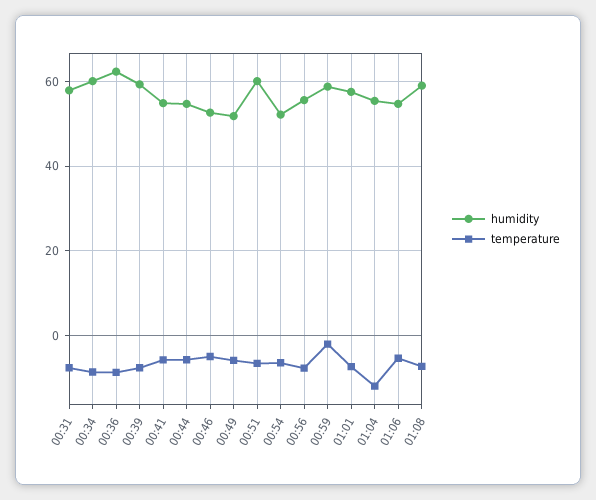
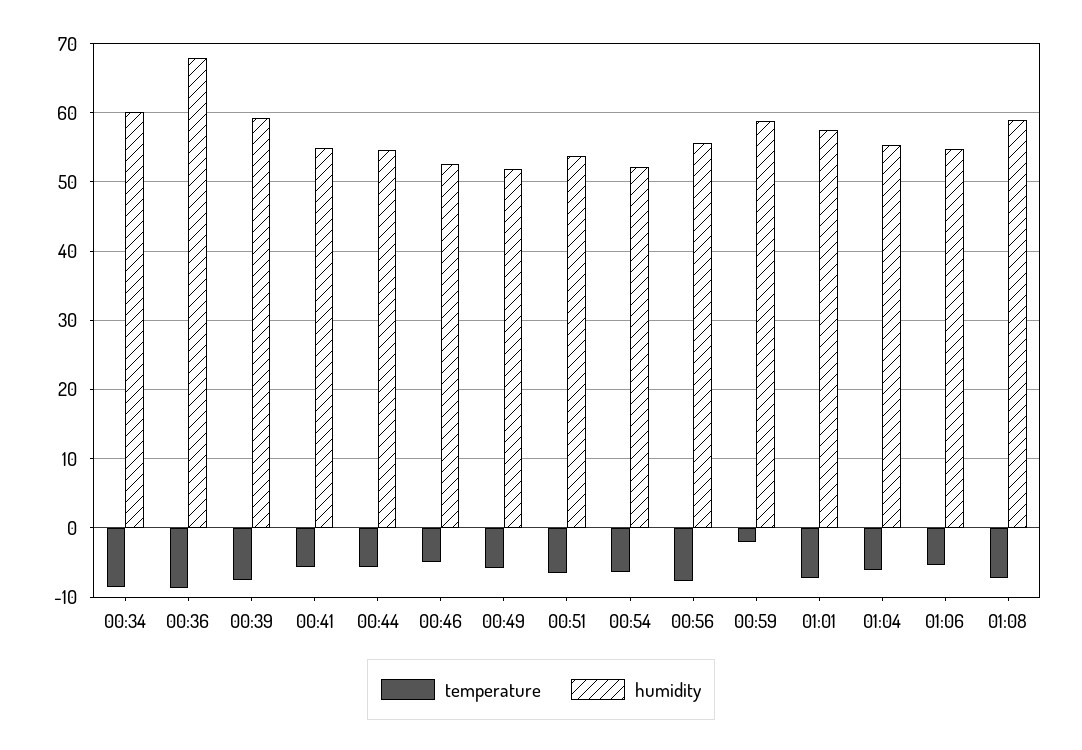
  {
    "humidity": {
-     "00:31": 58,
      "00:34": 60,
-     "00:36": 62,
+     "00:36": 68,
      "00:39": 59,
      "00:41": 55,
      "00:44": 55,
      "00:46": 53,
      "00:49": 52,
-     "00:51": 60,
+     "00:51": 54,
      "00:54": 52,
      "00:56": 56,
      "00:59": 59,
      "01:01": 57,
      "01:04": 55,
      "01:06": 55,
      "01:08": 59
    },
    "temperature": {
-     "00:31": -8,
      "00:34": -9,
      "00:36": -9,
      "00:39": -8,
      "00:41": -6,
      "00:44": -6,
      "00:46": -5,
      "00:49": -6,
      "00:51": -7,
      "00:54": -6,
      "00:56": -8,
      "00:59": -2,
      "01:01": -7,
-     "01:04": -12,
+     "01:04": -6,
      "01:06": -5,
      "01:08": -7
    }
  }

